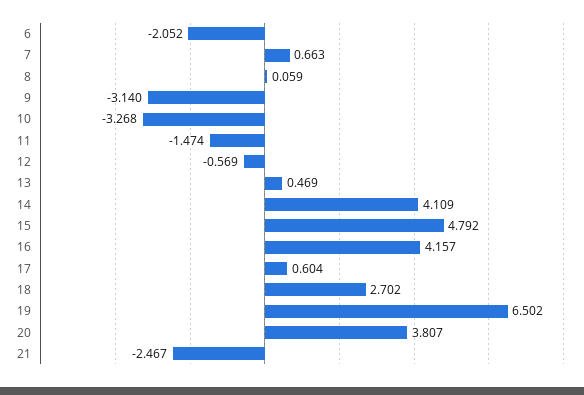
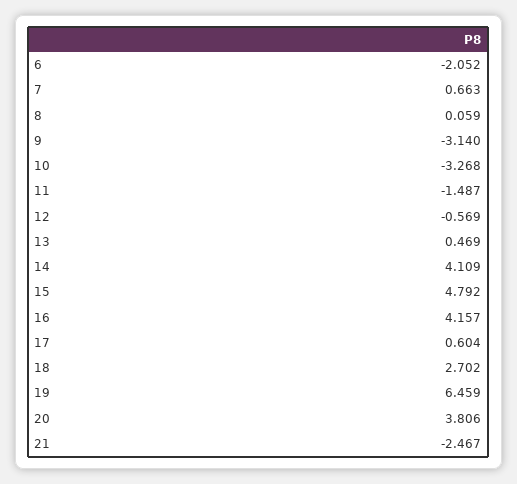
  {
    "6": -2.052,
    "7": 0.663,
    "8": 0.059,
    "9": -3.14,
    "10": -3.268,
-   "11": -1.474,
+   "11": -1.487,
    "12": -0.569,
    "13": 0.469,
    "14": 4.109,
    "15": 4.792,
    "16": 4.157,
    "17": 0.604,
    "18": 2.702,
-   "19": 6.502,
+   "19": 6.459,
-   "20": 3.807,
+   "20": 3.806,
    "21": -2.467
  }

